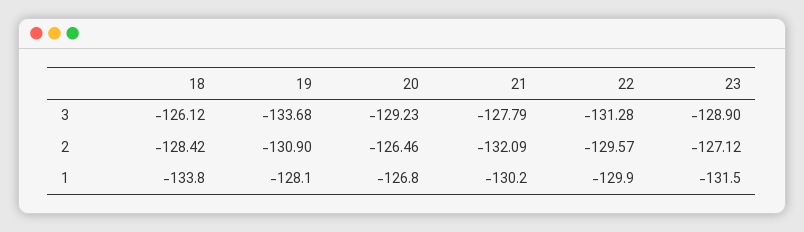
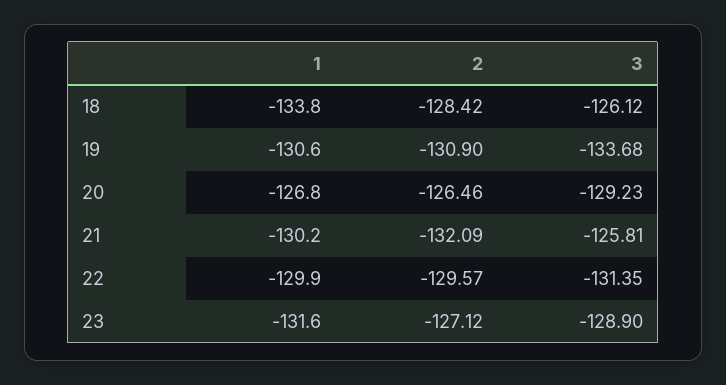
  {
    "18": {
      "3": -126.12,
      "2": -128.42,
      "1": -133.8
    },
    "19": {
      "3": -133.68,
      "2": -130.9,
-     "1": -128.1
+     "1": -130.6
    },
    "20": {
      "3": -129.23,
      "2": -126.46,
      "1": -126.8
    },
    "21": {
-     "3": -127.79,
+     "3": -125.81,
      "2": -132.09,
      "1": -130.2
    },
    "22": {
-     "3": -131.28,
+     "3": -131.35,
      "2": -129.57,
      "1": -129.9
    },
    "23": {
      "3": -128.9,
      "2": -127.12,
-     "1": -131.5
+     "1": -131.6
    }
  }

